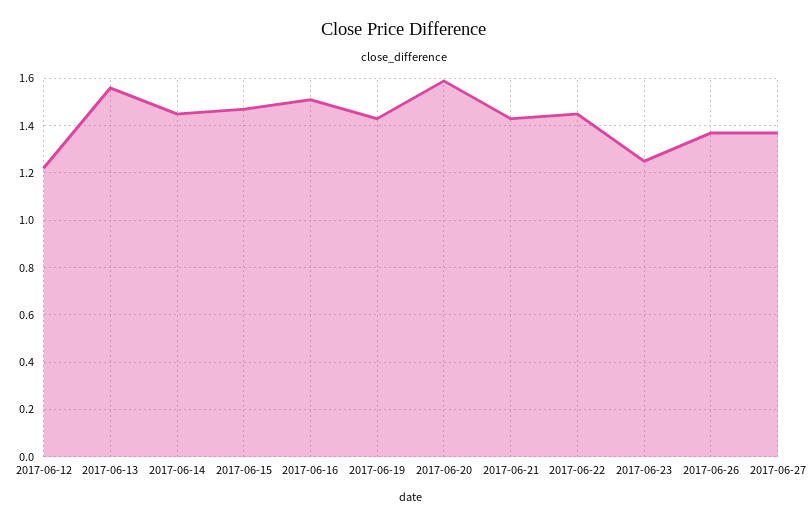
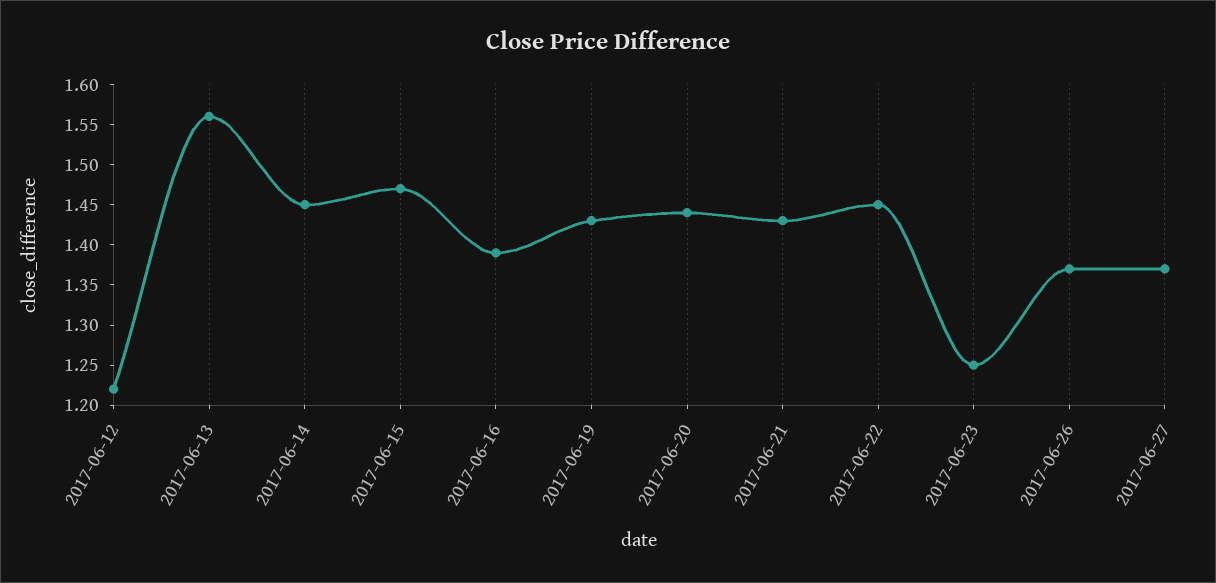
  {
    "2017-06-12": 1.22,
    "2017-06-13": 1.56,
    "2017-06-14": 1.45,
    "2017-06-15": 1.47,
-   "2017-06-16": 1.5,
+   "2017-06-16": 1.39,
    "2017-06-19": 1.43,
-   "2017-06-20": 1.6,
+   "2017-06-20": 1.44,
    "2017-06-21": 1.43,
    "2017-06-22": 1.45,
    "2017-06-23": 1.25,
    "2017-06-26": 1.37,
    "2017-06-27": 1.37
  }

